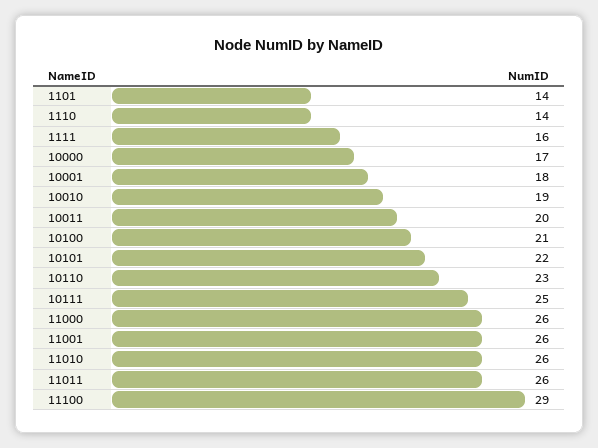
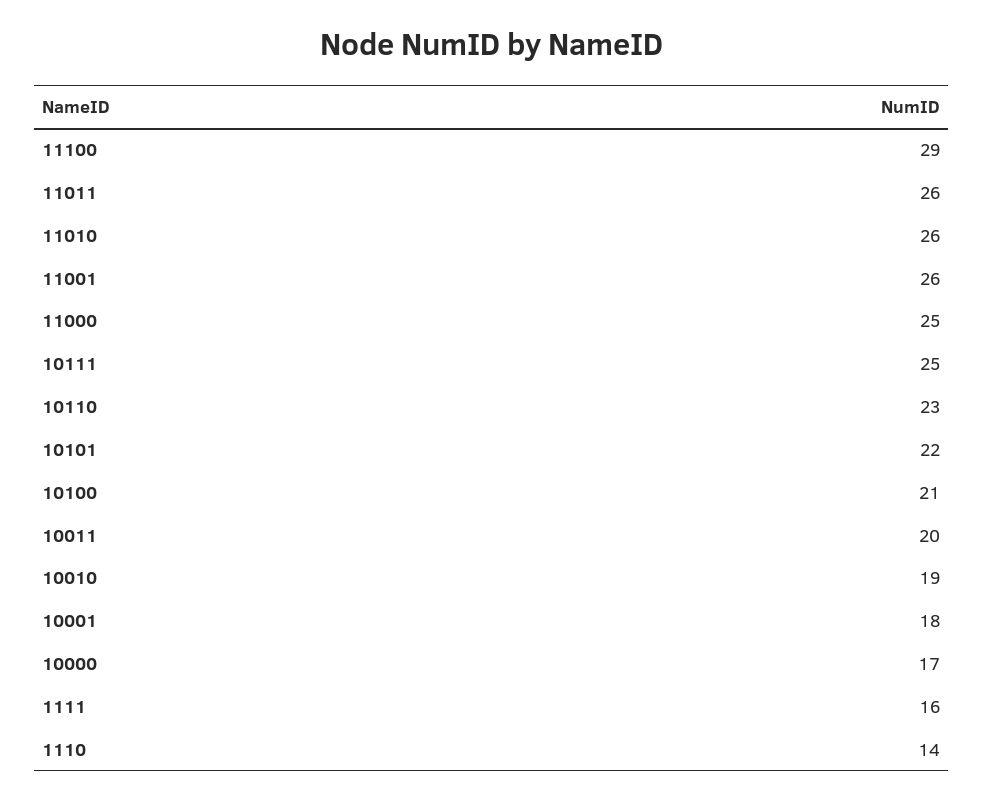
  {
-   "1101": 14,
    "1110": 14,
    "1111": 16,
    "10000": 17,
    "10001": 18,
    "10010": 19,
    "10011": 20,
    "10100": 21,
    "10101": 22,
    "10110": 23,
    "10111": 25,
-   "11000": 26,
+   "11000": 25,
    "11001": 26,
    "11010": 26,
    "11011": 26,
    "11100": 29
  }

